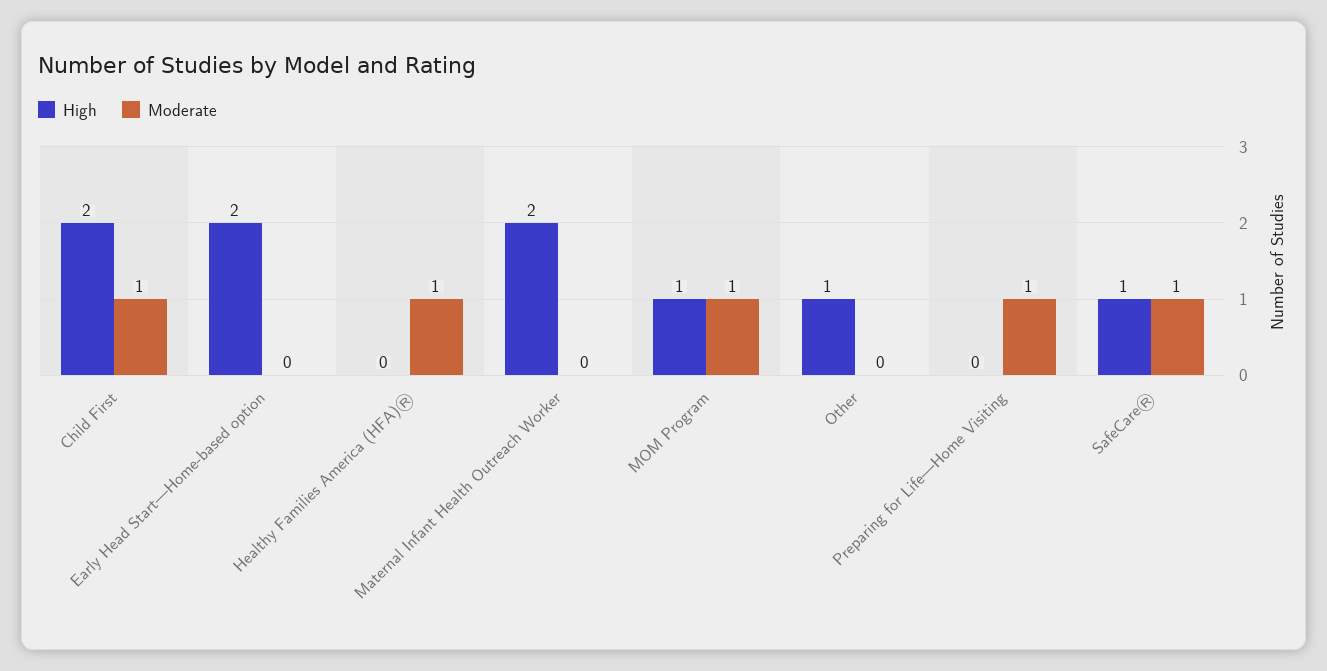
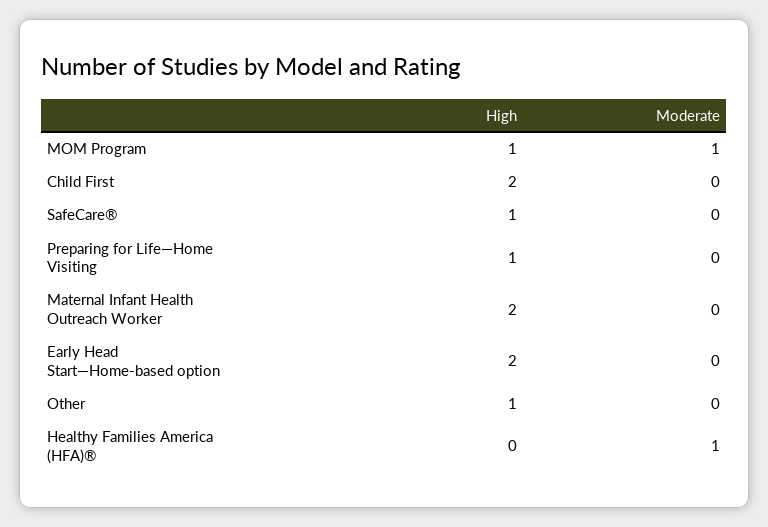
  {
    "High": {
      "Child First": 2,
      "Early Head Start—Home-based option": 2,
      "Healthy Families America (HFA)®": 0,
      "Maternal Infant Health Outreach Worker": 2,
      "MOM Program": 1,
      "Other": 1,
-     "Preparing for Life—Home Visiting": 0,
+     "Preparing for Life—Home Visiting": 1,
      "SafeCare®": 1
    },
    "Moderate": {
-     "Child First": 1,
+     "Child First": 0,
      "Early Head Start—Home-based option": 0,
      "Healthy Families America (HFA)®": 1,
      "Maternal Infant Health Outreach Worker": 0,
      "MOM Program": 1,
      "Other": 0,
-     "Preparing for Life—Home Visiting": 1,
+     "Preparing for Life—Home Visiting": 0,
-     "SafeCare®": 1
+     "SafeCare®": 0
    }
  }

